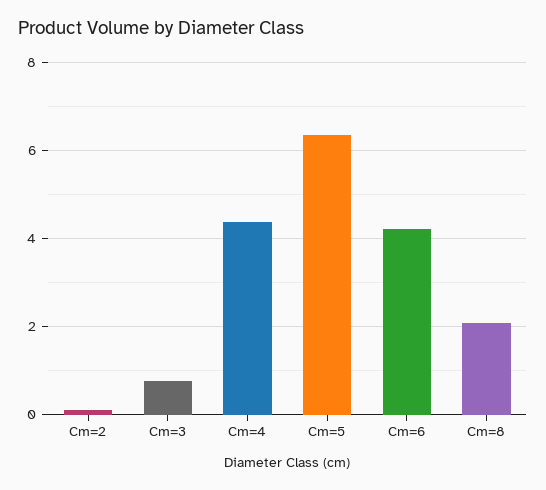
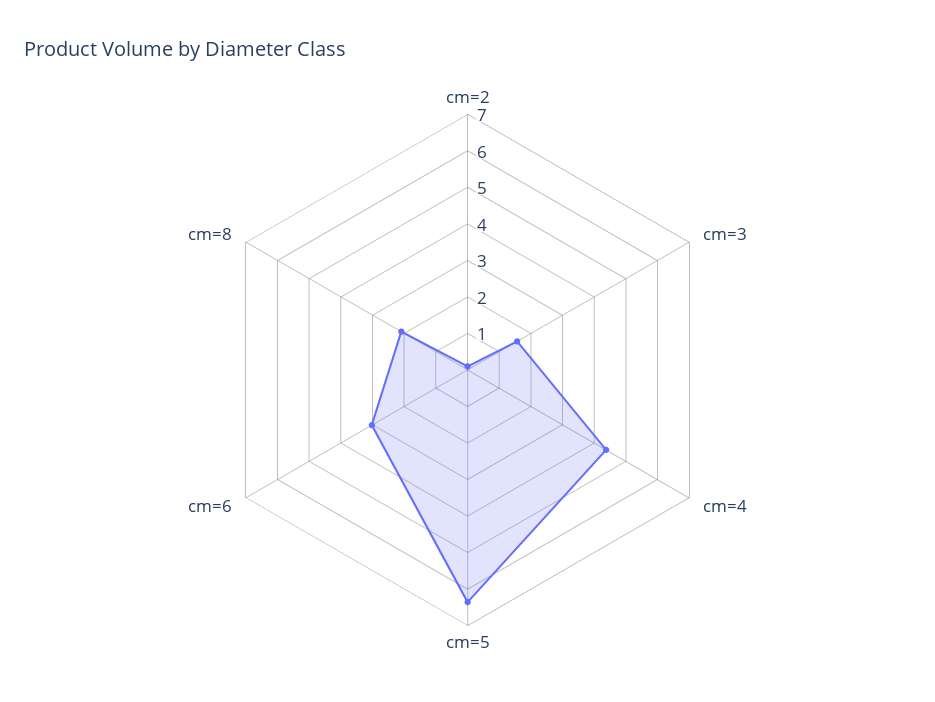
  {
    "Cm=2": 0.2,
-   "Cm=3": 0.8,
+   "Cm=3": 1.5,
    "Cm=4": 4.4,
    "Cm=5": 6.4,
-   "Cm=6": 4.2,
+   "Cm=6": 3,
    "Cm=8": 2
  }

